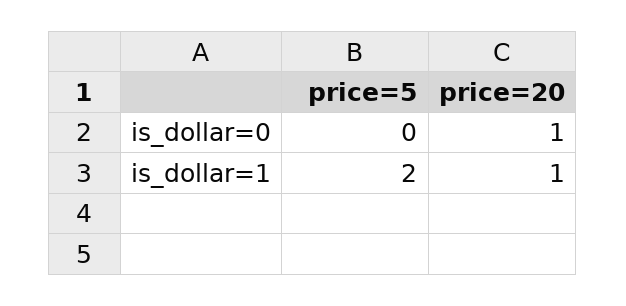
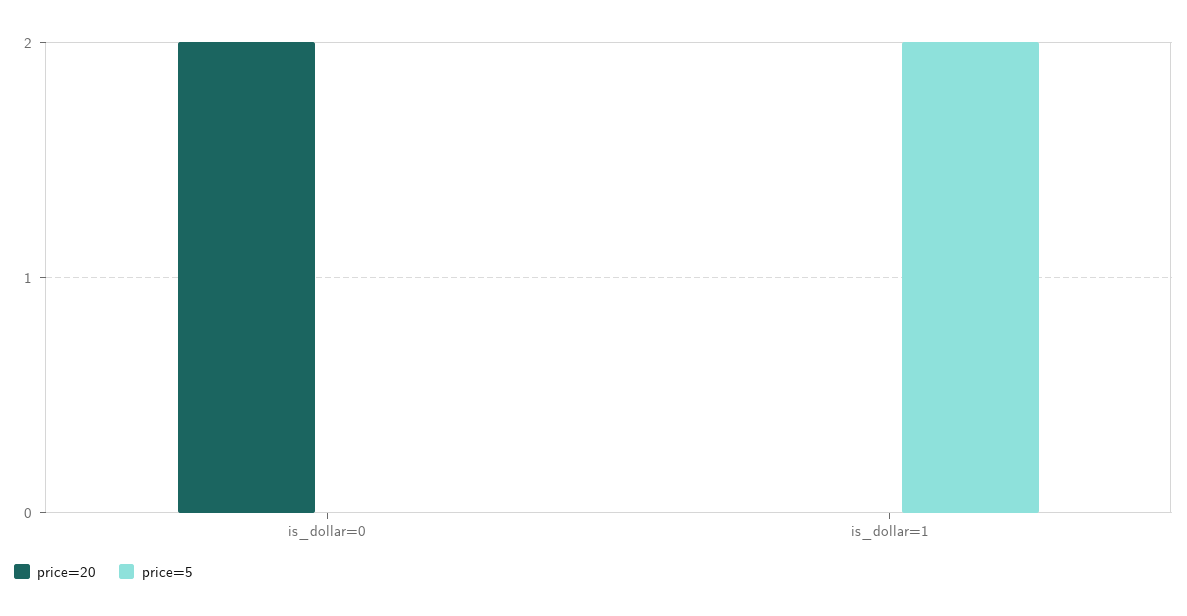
  {
    "price=5": {
      "is_dollar=0": 0,
      "is_dollar=1": 2
    },
    "price=20": {
-     "is_dollar=0": 1,
+     "is_dollar=0": 2,
-     "is_dollar=1": 1
+     "is_dollar=1": 0
    }
  }

